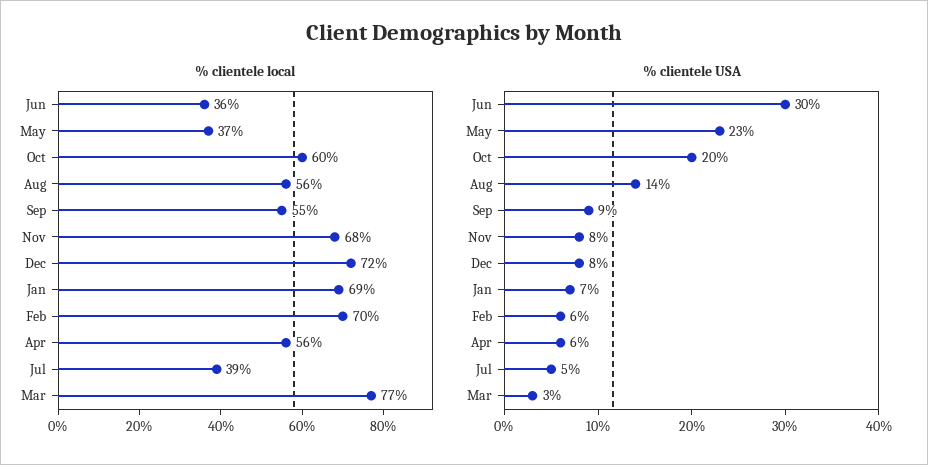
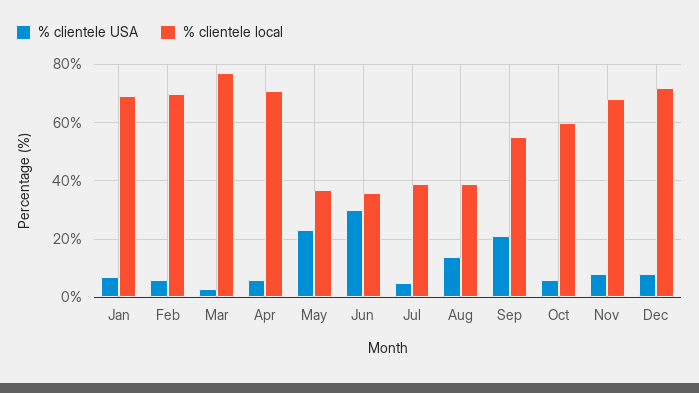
  {
    "% clientele local": {
      "Jun": 36,
      "May": 37,
      "Oct": 60,
-     "Aug": 56,
+     "Aug": 40,
      "Sep": 55,
      "Nov": 68,
      "Dec": 72,
      "Jan": 69,
      "Feb": 70,
-     "Apr": 56,
+     "Apr": 70,
      "Jul": 39,
      "Mar": 77
    },
    "% clientele USA": {
      "Jun": 30,
      "May": 23,
-     "Oct": 20,
+     "Oct": 5,
      "Aug": 14,
-     "Sep": 9,
+     "Sep": 20,
      "Nov": 8,
      "Dec": 8,
      "Jan": 7,
      "Feb": 6,
      "Apr": 6,
      "Jul": 5,
      "Mar": 3
    }
  }

